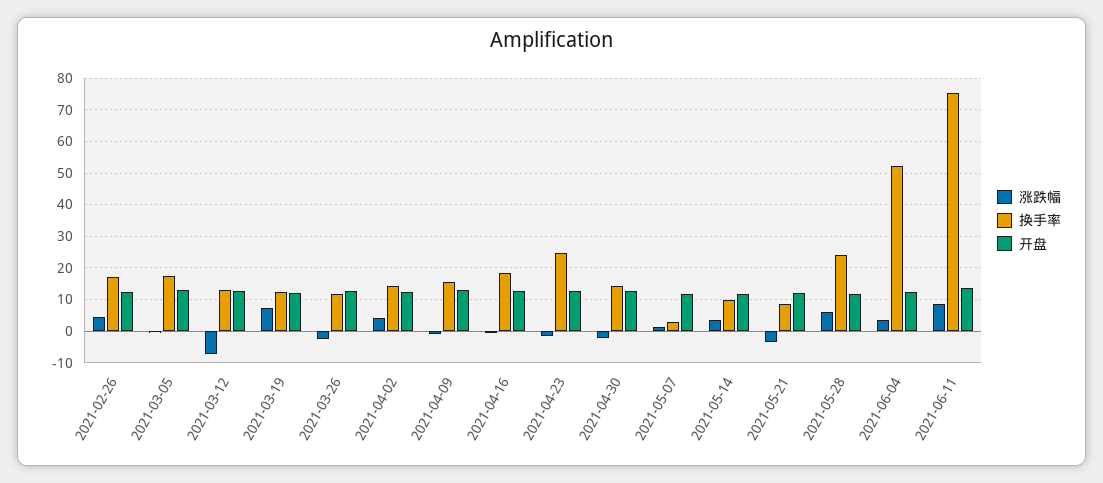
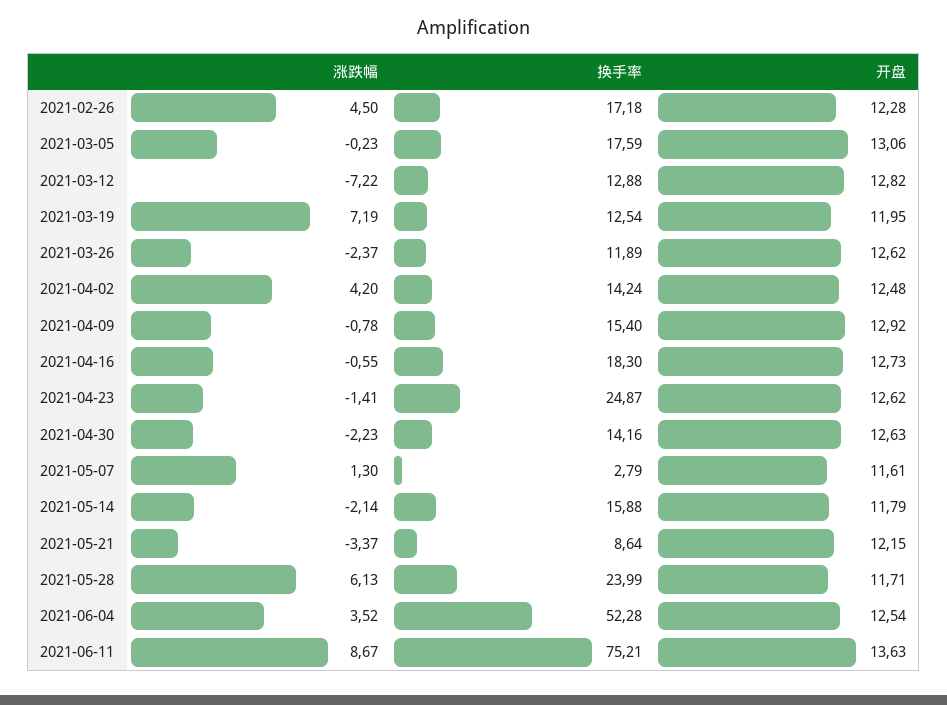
  {
    "涨跌幅": {
      "2021-02-26": 4.5,
      "2021-03-05": -0.23,
      "2021-03-12": -7.22,
      "2021-03-19": 7.19,
      "2021-03-26": -2.37,
      "2021-04-02": 4.2,
      "2021-04-09": -0.78,
      "2021-04-16": -0.55,
      "2021-04-23": -1.41,
      "2021-04-30": -2.23,
      "2021-05-07": 1.3,
-     "2021-05-14": 4,
+     "2021-05-14": -2.14,
      "2021-05-21": -3.37,
      "2021-05-28": 6.13,
      "2021-06-04": 3.52,
      "2021-06-11": 8.67
    },
    "换手率": {
      "2021-02-26": 17.18,
      "2021-03-05": 17.59,
      "2021-03-12": 12.88,
      "2021-03-19": 12.54,
      "2021-03-26": 11.89,
      "2021-04-02": 14.24,
      "2021-04-09": 15.4,
      "2021-04-16": 18.3,
      "2021-04-23": 24.87,
      "2021-04-30": 14.16,
      "2021-05-07": 2.79,
-     "2021-05-14": 10,
+     "2021-05-14": 15.88,
      "2021-05-21": 8.64,
      "2021-05-28": 23.99,
      "2021-06-04": 52.28,
      "2021-06-11": 75.21
    },
    "开盘": {
      "2021-02-26": 12.28,
      "2021-03-05": 13.06,
      "2021-03-12": 12.82,
      "2021-03-19": 11.95,
      "2021-03-26": 12.62,
      "2021-04-02": 12.48,
      "2021-04-09": 12.92,
      "2021-04-16": 12.73,
      "2021-04-23": 12.62,
      "2021-04-30": 12.63,
      "2021-05-07": 11.61,
      "2021-05-14": 11.79,
      "2021-05-21": 12.15,
      "2021-05-28": 11.71,
      "2021-06-04": 12.54,
      "2021-06-11": 13.63
    }
  }

